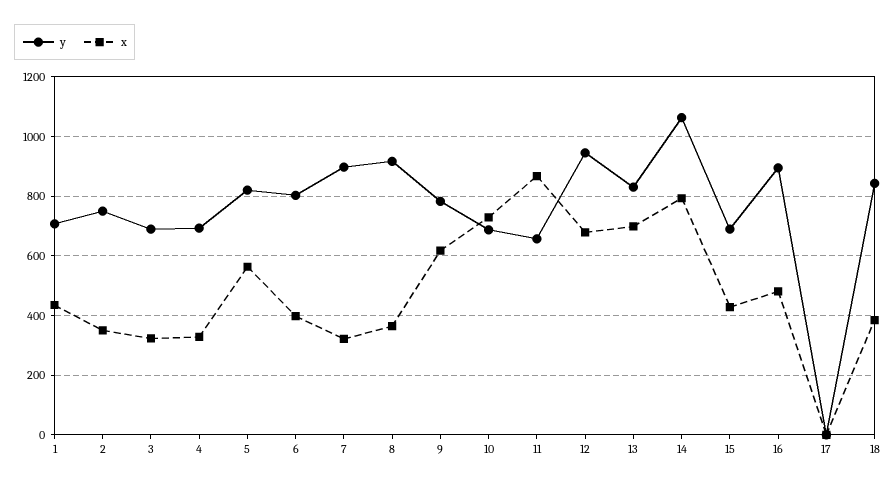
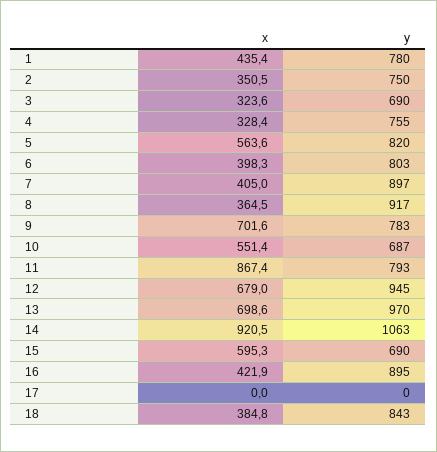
  {
    "y": {
-     "1": 700,
+     "1": 780,
      "2": 750,
      "3": 690,
-     "4": 700,
+     "4": 755,
      "5": 820,
      "6": 803,
      "7": 897,
      "8": 917,
      "9": 783,
      "10": 687,
-     "11": 650,
+     "11": 793,
      "12": 945,
-     "13": 825,
+     "13": 970,
      "14": 1063,
      "15": 690,
      "16": 895,
      "17": 0,
      "18": 843
    },
    "x": {
      "1": 435.4,
      "2": 350.5,
      "3": 323.6,
      "4": 328.4,
      "5": 563.6,
      "6": 398.3,
-     "7": 325,
+     "7": 405,
      "8": 364.5,
-     "9": 625,
+     "9": 701.6,
-     "10": 725,
+     "10": 551.4,
      "11": 867.4,
      "12": 679,
      "13": 698.6,
-     "14": 800,
+     "14": 920.5,
-     "15": 425,
+     "15": 595.3,
-     "16": 475,
+     "16": 421.9,
      "17": 0,
      "18": 384.8
    }
  }

